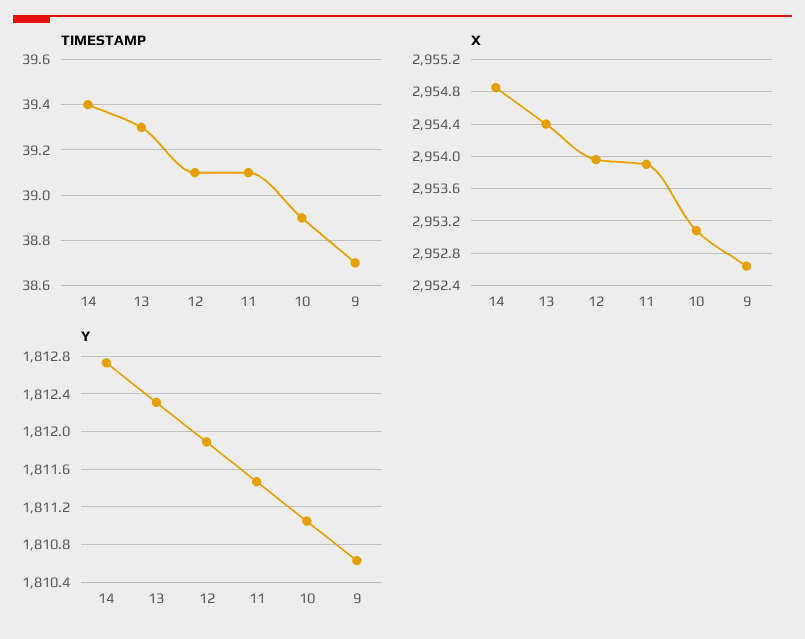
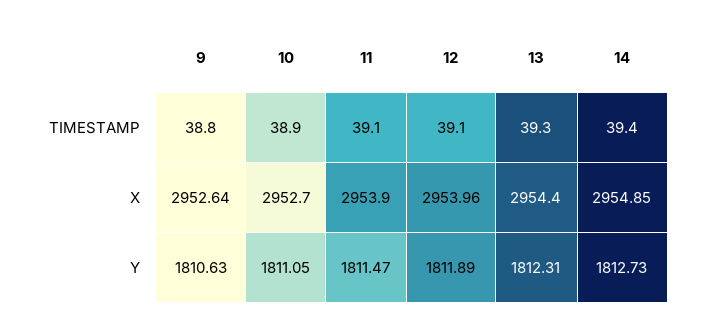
  {
    "TIMESTAMP": {
      "14": 39.4,
      "13": 39.3,
      "12": 39.1,
      "11": 39.1,
      "10": 38.9,
-     "9": 38.7
+     "9": 38.8
    },
    "X": {
      "14": 2954.85,
      "13": 2954.4,
      "12": 2953.96,
      "11": 2953.9,
-     "10": 2953.1,
+     "10": 2952.7,
      "9": 2952.64
    },
    "Y": {
      "14": 1812.73,
      "13": 1812.31,
      "12": 1811.89,
      "11": 1811.47,
      "10": 1811.05,
      "9": 1810.63
    }
  }

